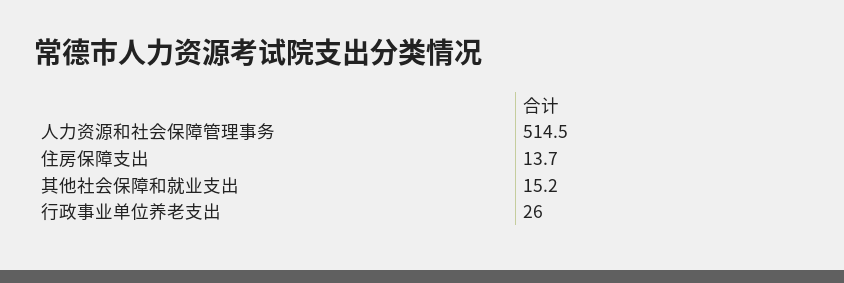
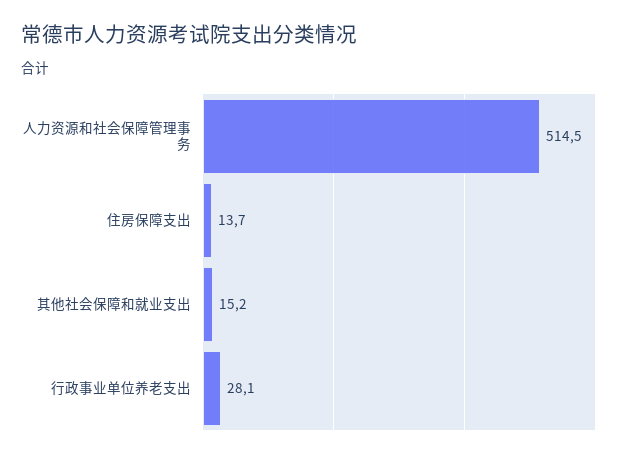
  {
    "人力资源和社会保障管理事务": 514.5,
    "住房保障支出": 13.7,
    "其他社会保障和就业支出": 15.2,
-   "行政事业单位养老支出": 26
+   "行政事业单位养老支出": 28.1
  }

